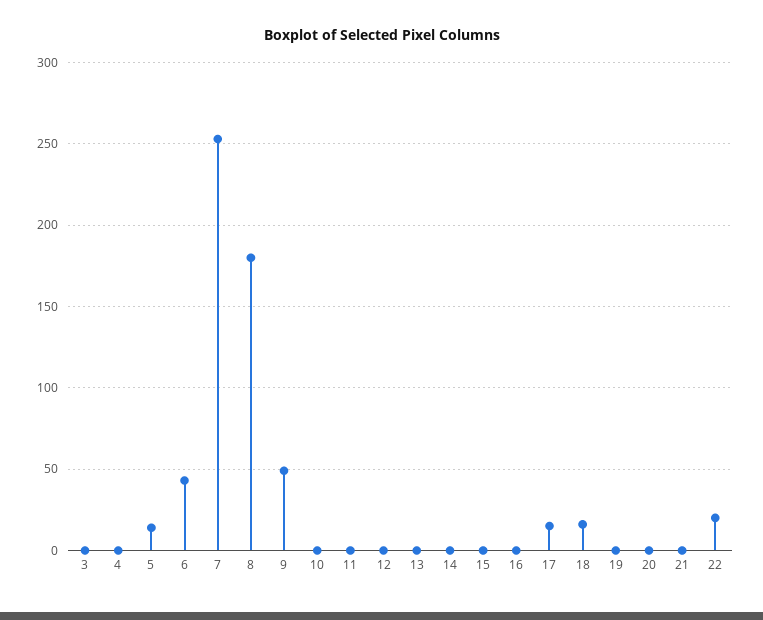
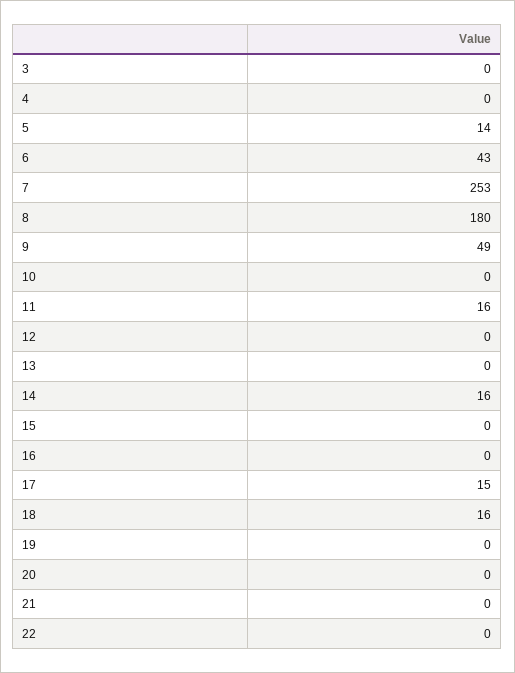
  {
    "3": 0,
    "4": 0,
    "5": 14,
    "6": 43,
    "7": 253,
    "8": 180,
    "9": 49,
    "10": 0,
-   "11": 0,
+   "11": 16,
    "12": 0,
    "13": 0,
-   "14": 0,
+   "14": 16,
    "15": 0,
    "16": 0,
    "17": 15,
    "18": 16,
    "19": 0,
    "20": 0,
    "21": 0,
-   "22": 20
+   "22": 0
  }

